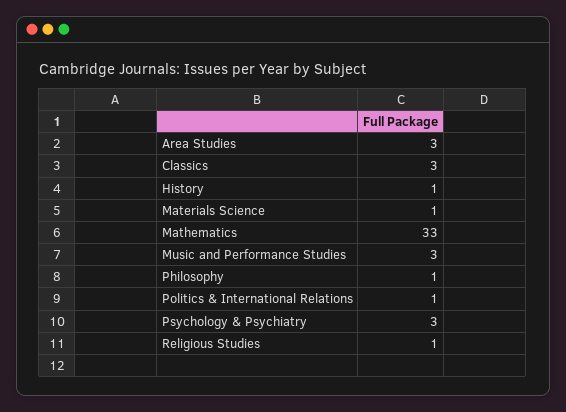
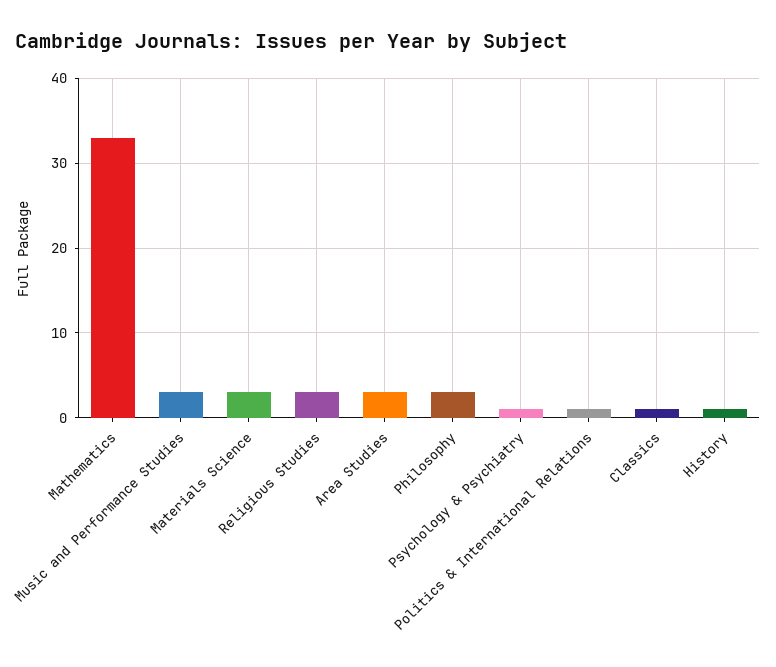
  {
    "Area Studies": 3,
-   "Classics": 3,
+   "Classics": 1,
    "History": 1,
-   "Materials Science": 1,
+   "Materials Science": 3,
    "Mathematics": 33,
    "Music and Performance Studies": 3,
-   "Philosophy": 1,
+   "Philosophy": 3,
    "Politics & International Relations": 1,
-   "Psychology & Psychiatry": 3,
+   "Psychology & Psychiatry": 1,
-   "Religious Studies": 1
+   "Religious Studies": 3
  }

